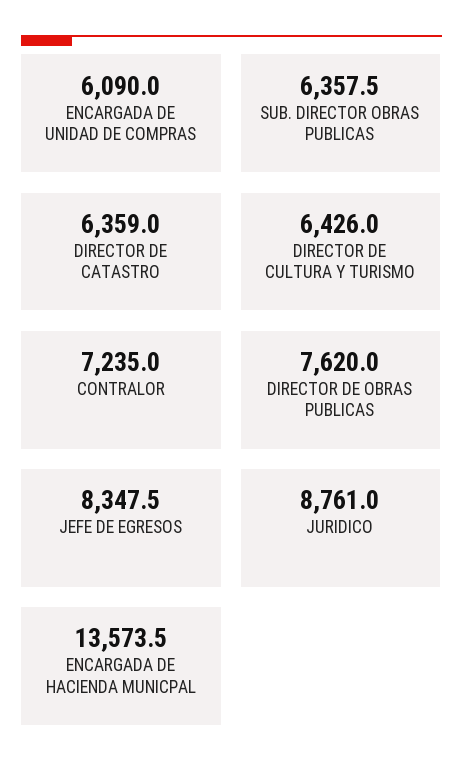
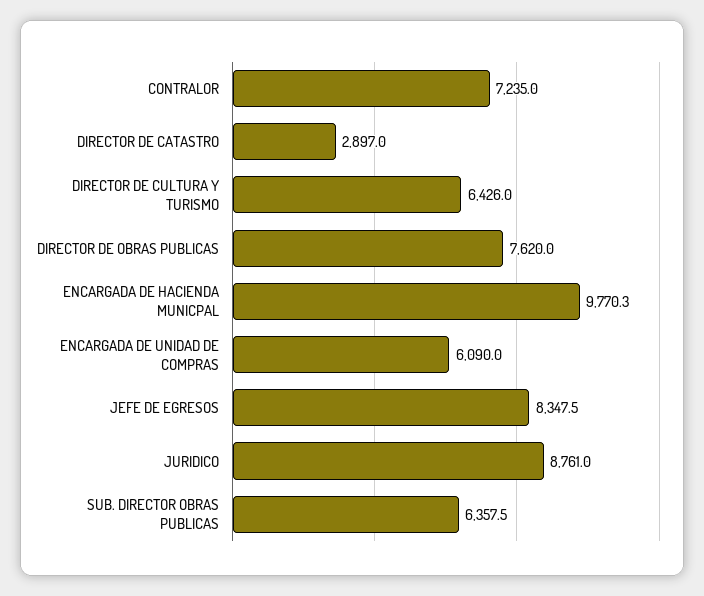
  {
    "ENCARGADA DE UNIDAD DE COMPRAS": 6090,
    "SUB. DIRECTOR OBRAS PUBLICAS": 6357.5,
-   "DIRECTOR DE CATASTRO": 6359,
+   "DIRECTOR DE CATASTRO": 2897,
    "DIRECTOR DE CULTURA Y TURISMO": 6426,
    "CONTRALOR": 7235,
    "DIRECTOR DE OBRAS PUBLICAS": 7620,
    "JEFE DE EGRESOS": 8347.5,
    "JURIDICO": 8761,
-   "ENCARGADA DE HACIENDA MUNICPAL": 13573.5
+   "ENCARGADA DE HACIENDA MUNICPAL": 9770.3
  }

